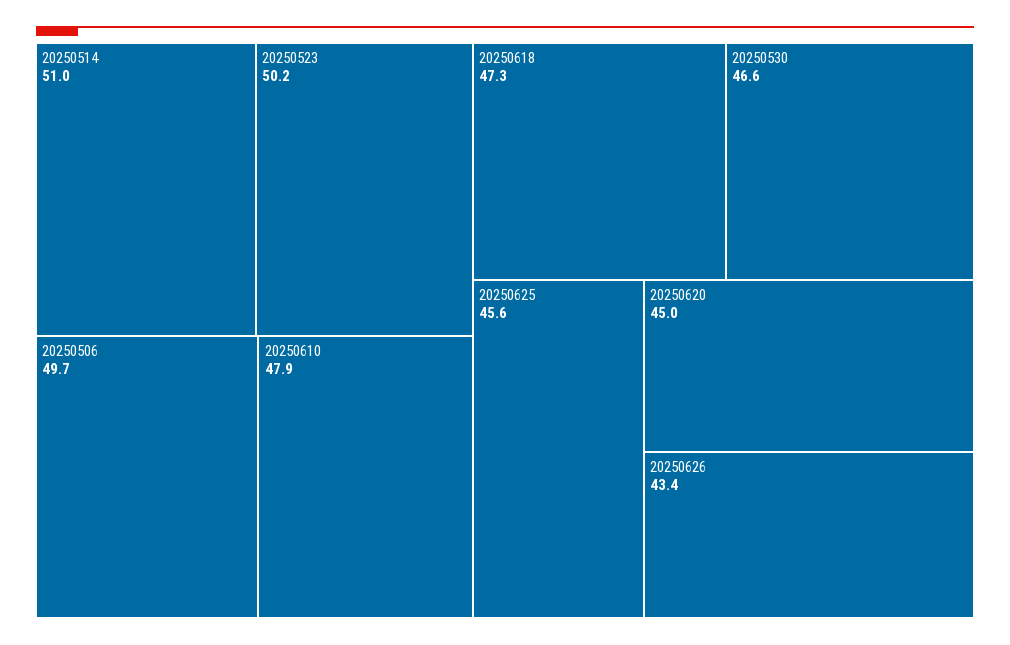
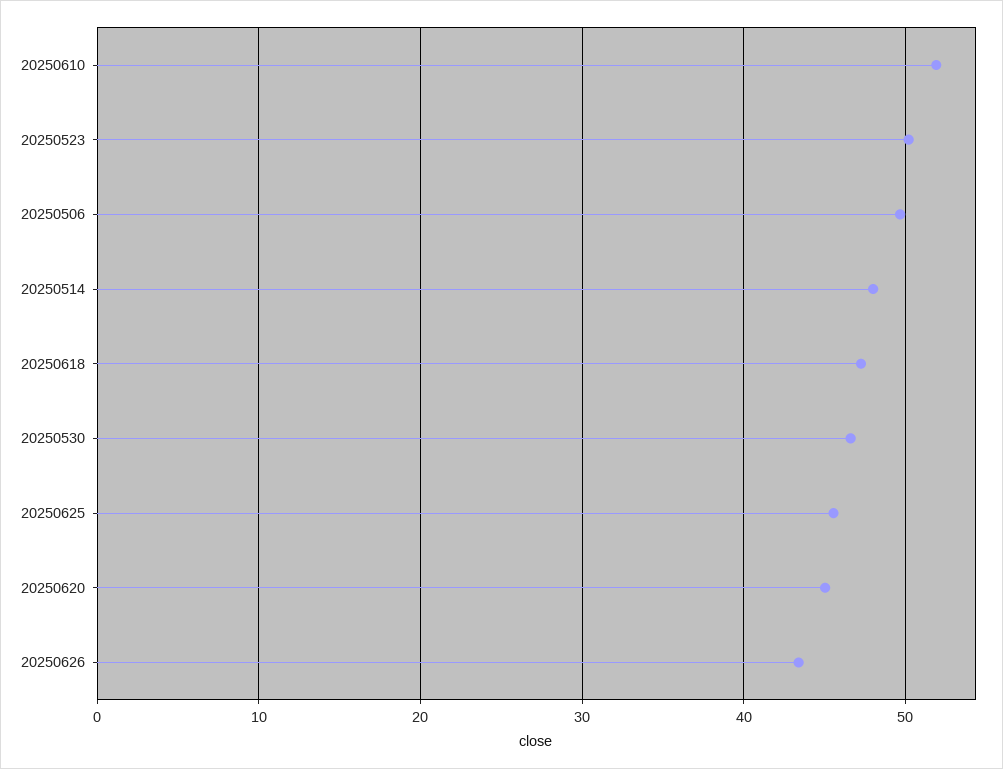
  {
-   "20250514": 51,
+   "20250514": 48,
    "20250523": 50.2,
    "20250506": 49.7,
-   "20250610": 47.9,
+   "20250610": 52,
    "20250618": 47.3,
    "20250530": 46.6,
    "20250625": 45.6,
    "20250620": 45,
    "20250626": 43.4
  }

